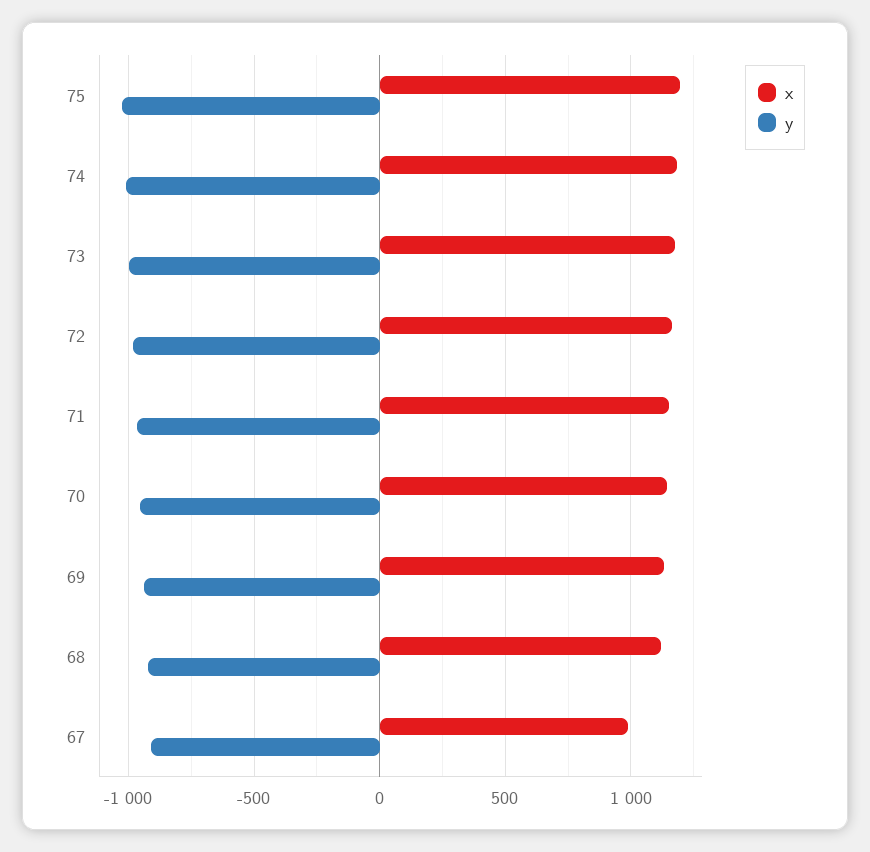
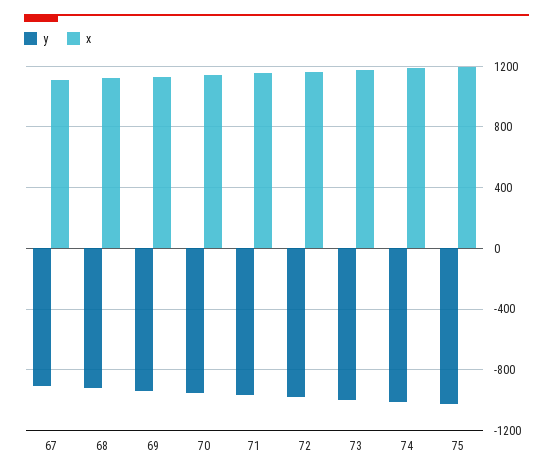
  {
    "x": {
      "75": 1200,
      "74": 1200,
      "73": 1150,
      "72": 1150,
      "71": 1150,
      "70": 1150,
      "69": 1150,
      "68": 1100,
-     "67": 1000
+     "67": 1100
    },
    "y": {
      "75": -1050,
      "74": -1000,
      "73": -1000,
      "72": -1000,
      "71": -950,
      "70": -950,
      "69": -950,
      "68": -900,
      "67": -900
    }
  }

